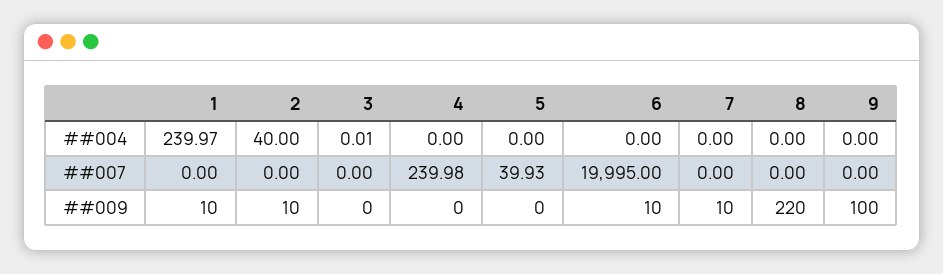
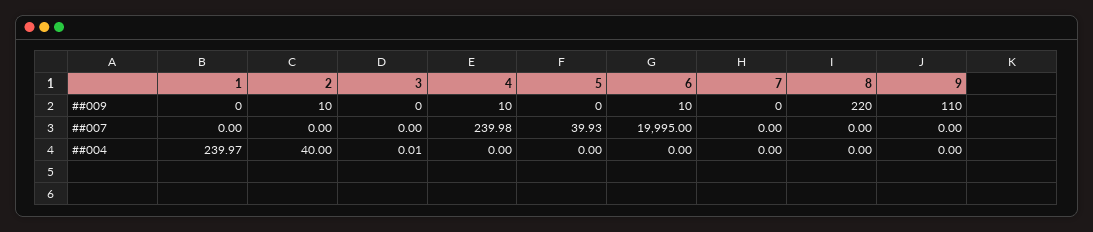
  {
    "1": {
      "##004": 239.97,
      "##007": 0,
-     "##009": 10
+     "##009": 0
    },
    "2": {
      "##004": 40,
      "##007": 0,
      "##009": 10
    },
    "3": {
      "##004": 0.01,
      "##007": 0,
      "##009": 0
    },
    "4": {
      "##004": 0,
      "##007": 239.98,
-     "##009": 0
+     "##009": 10
    },
    "5": {
      "##004": 0,
      "##007": 39.93,
      "##009": 0
    },
    "6": {
      "##004": 0,
      "##007": 19995,
      "##009": 10
    },
    "7": {
      "##004": 0,
      "##007": 0,
-     "##009": 10
+     "##009": 0
    },
    "8": {
      "##004": 0,
      "##007": 0,
      "##009": 220
    },
    "9": {
      "##004": 0,
      "##007": 0,
-     "##009": 100
+     "##009": 110
    }
  }

